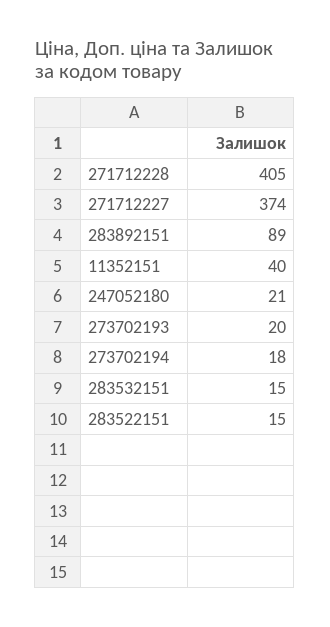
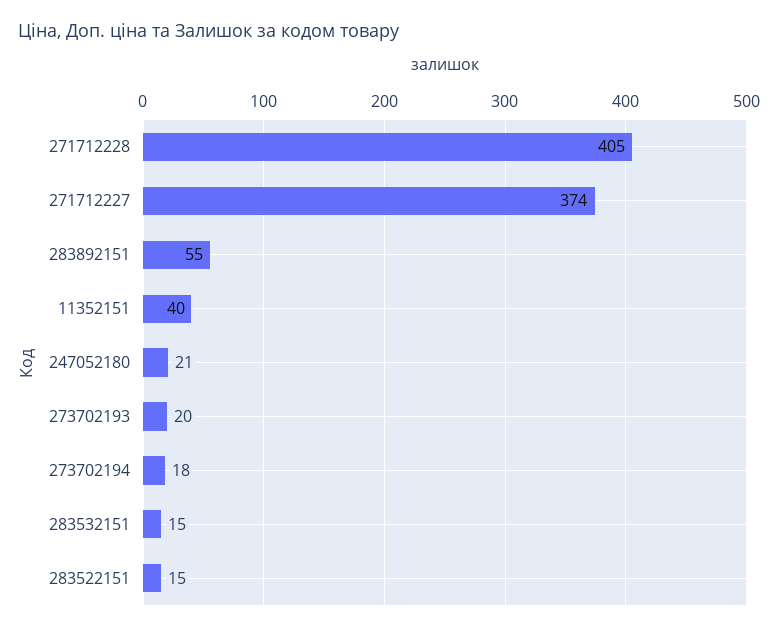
  {
    "271712228": 405,
    "271712227": 374,
-   "283892151": 89,
+   "283892151": 55,
    "11352151": 40,
    "247052180": 21,
    "273702193": 20,
    "273702194": 18,
    "283532151": 15,
    "283522151": 15
  }

